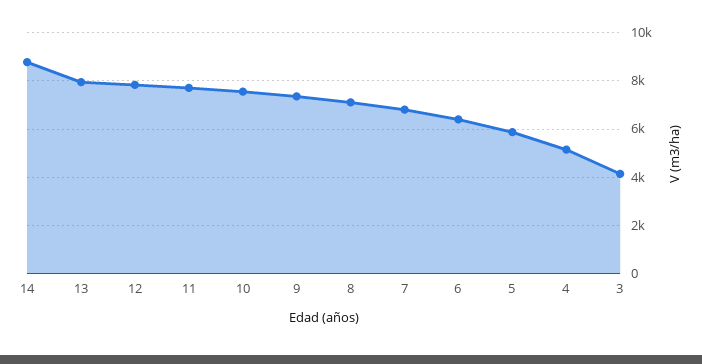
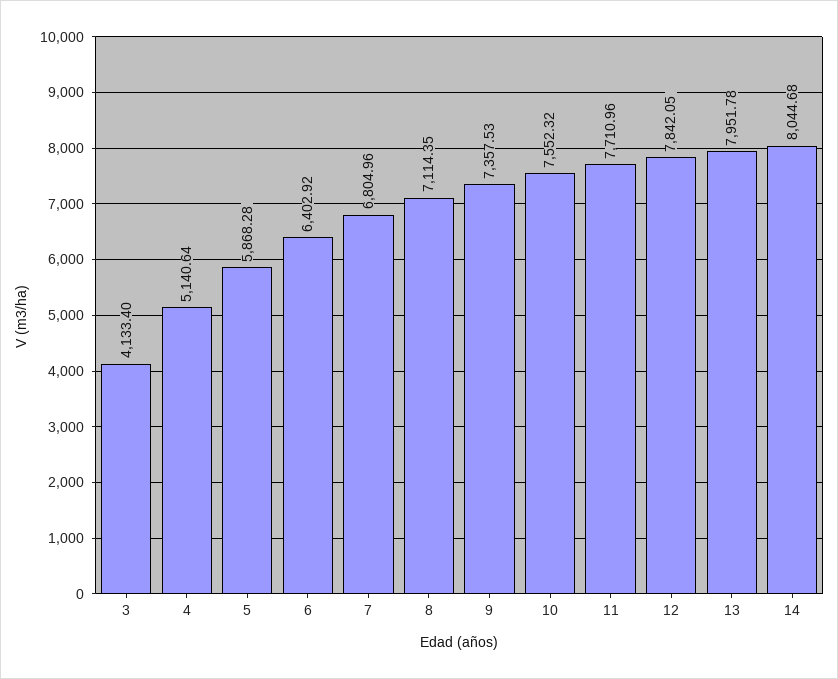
  {
-   "14": 8750,
+   "14": 8044.68,
    "13": 7951.78,
    "12": 7842.05,
    "11": 7710.96,
    "10": 7552.32,
    "9": 7357.53,
    "8": 7114.35,
    "7": 6804.96,
    "6": 6402.92,
    "5": 5868.28,
    "4": 5140.64,
    "3": 4133.4
  }

